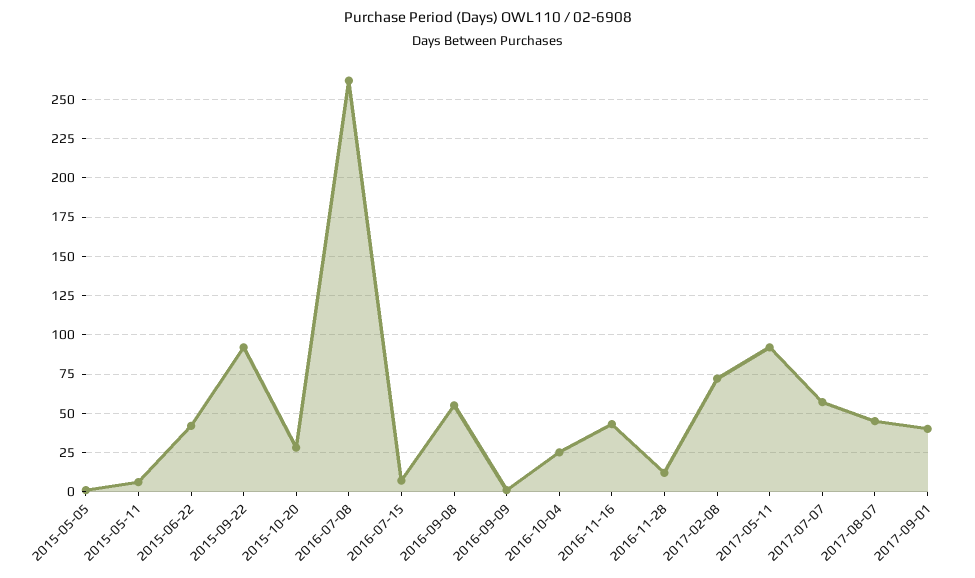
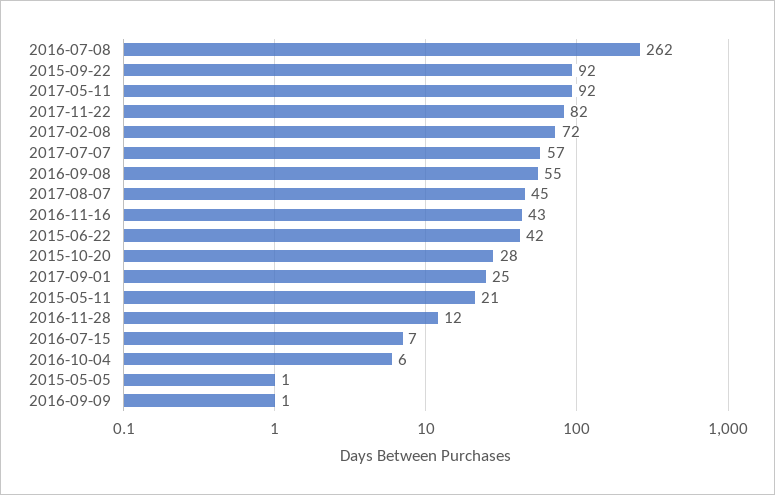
  {
    "2015-05-05": 1,
-   "2015-05-11": 5,
+   "2015-05-11": 21,
    "2015-06-22": 42,
    "2015-09-22": 92,
    "2015-10-20": 28,
    "2016-07-08": 262,
    "2016-07-15": 7,
    "2016-09-08": 55,
    "2016-09-09": 1,
-   "2016-10-04": 25,
+   "2016-10-04": 6,
    "2016-11-16": 43,
    "2016-11-28": 12,
    "2017-02-08": 72,
    "2017-05-11": 92,
    "2017-07-07": 57,
    "2017-08-07": 45,
-   "2017-09-01": 40
+   "2017-09-01": 25,
+   "2017-11-22": 82
  }

